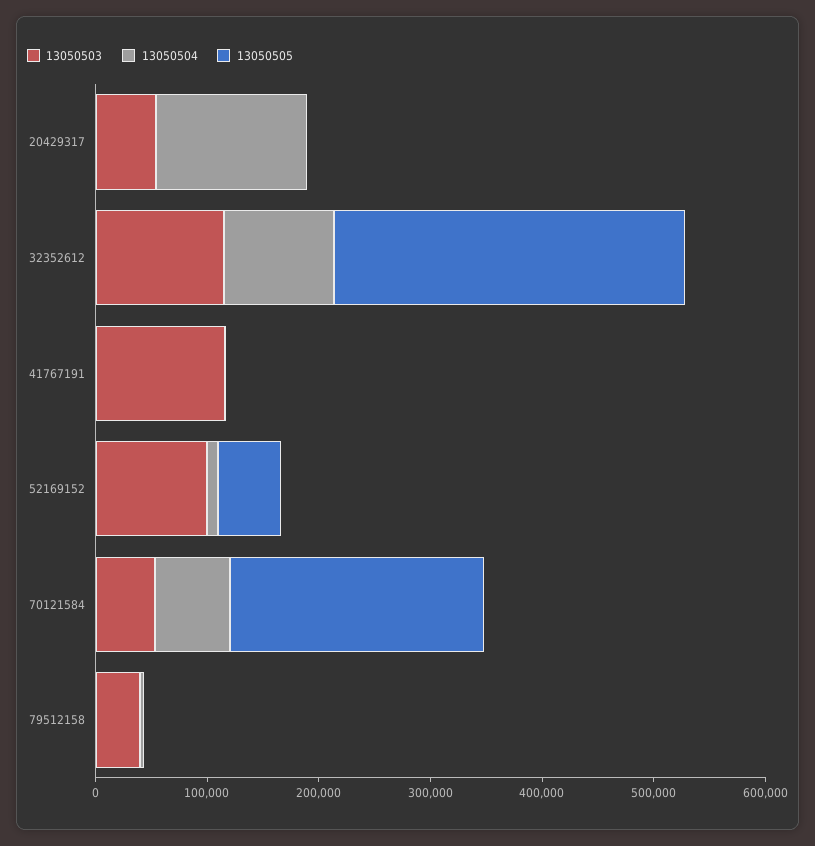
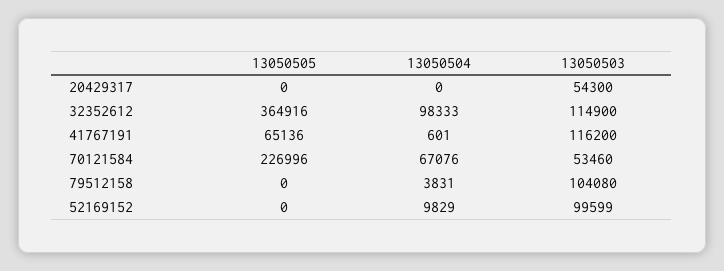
  {
    "13050503": {
      "20429317": 54300,
      "32352612": 114900,
      "41767191": 116200,
      "52169152": 99599,
      "70121584": 53460,
-     "79512158": 40000
+     "79512158": 104080
    },
    "13050504": {
-     "20429317": 140000,
+     "20429317": 0,
      "32352612": 98333,
      "41767191": 601,
      "52169152": 9829,
      "70121584": 67076,
      "79512158": 3831
    },
    "13050505": {
      "20429317": 0,
-     "32352612": 320000,
+     "32352612": 364916,
-     "41767191": 0,
+     "41767191": 65136,
-     "52169152": 60000,
+     "52169152": 0,
      "70121584": 226996,
      "79512158": 0
    }
  }

